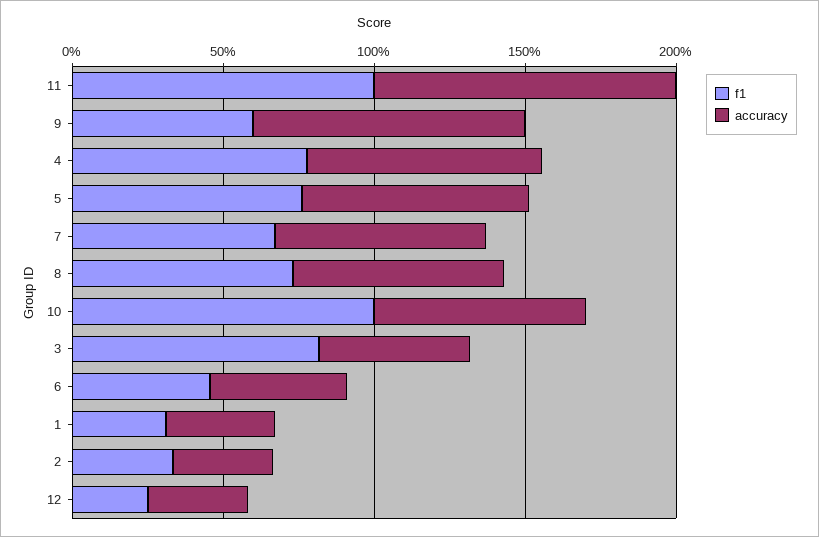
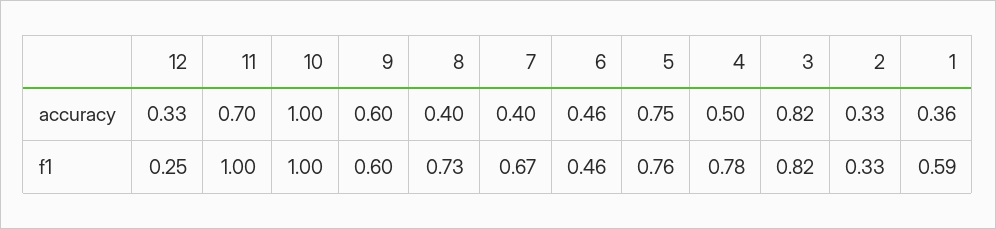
  {
    "f1": {
      "11": 1,
      "9": 0.6,
      "4": 0.78,
      "5": 0.76,
      "7": 0.67,
      "8": 0.73,
      "10": 1,
      "3": 0.82,
      "6": 0.46,
-     "1": 0.3,
+     "1": 0.59,
      "2": 0.33,
      "12": 0.25
    },
    "accuracy": {
-     "11": 1,
+     "11": 0.7,
-     "9": 0.9,
+     "9": 0.6,
-     "4": 0.8,
+     "4": 0.5,
      "5": 0.75,
-     "7": 0.7,
+     "7": 0.4,
-     "8": 0.7,
+     "8": 0.4,
-     "10": 0.7,
+     "10": 1,
-     "3": 0.5,
+     "3": 0.82,
      "6": 0.46,
      "1": 0.36,
      "2": 0.33,
      "12": 0.33
    }
  }

